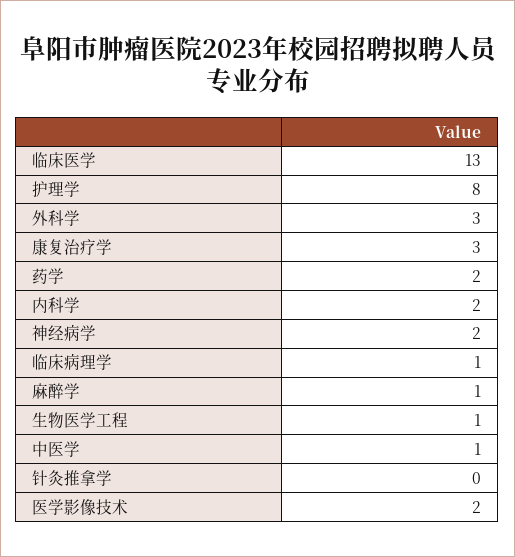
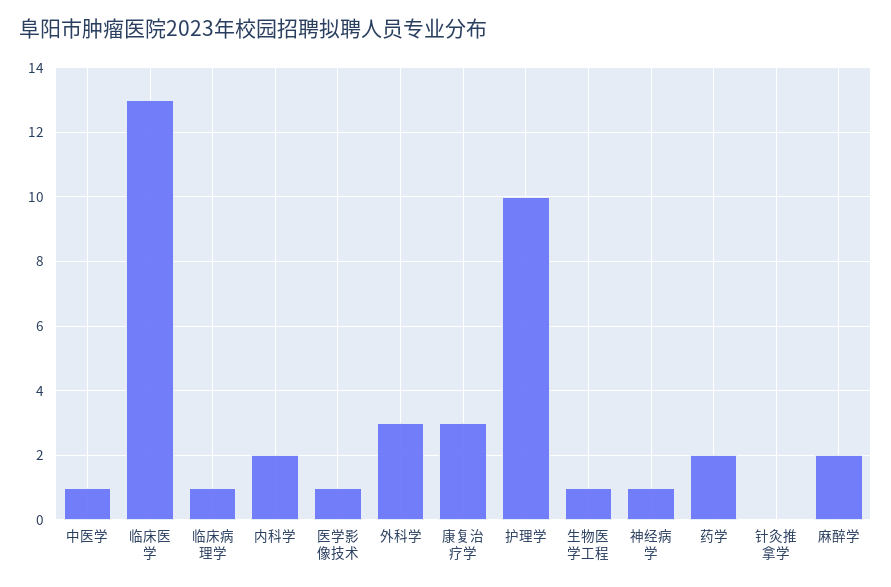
  {
    "临床医学": 13,
-   "护理学": 8,
+   "护理学": 10,
    "外科学": 3,
    "康复治疗学": 3,
    "药学": 2,
    "内科学": 2,
-   "神经病学": 2,
+   "神经病学": 1,
    "临床病理学": 1,
-   "麻醉学": 1,
+   "麻醉学": 2,
    "生物医学工程": 1,
    "中医学": 1,
    "针灸推拿学": 0,
-   "医学影像技术": 2
+   "医学影像技术": 1
  }

